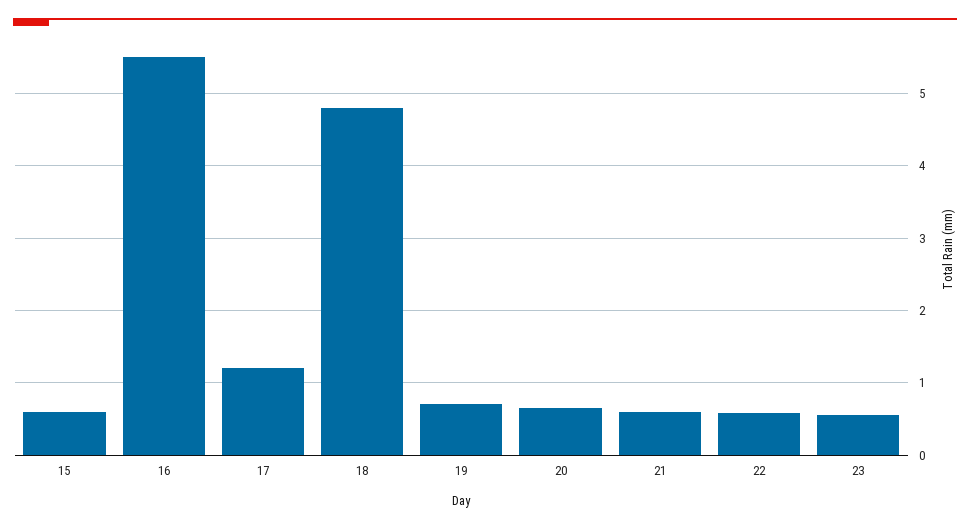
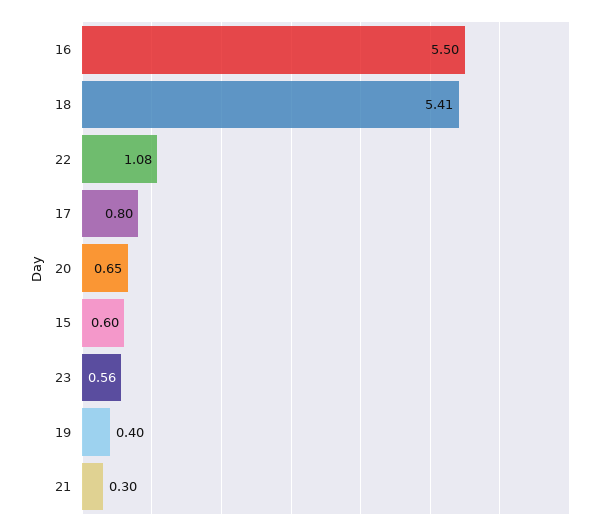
  {
    "15": 0.6,
    "16": 5.5,
-   "17": 1.2,
+   "17": 0.8,
-   "18": 4.8,
+   "18": 5.41,
-   "19": 0.7,
+   "19": 0.4,
    "20": 0.65,
-   "21": 0.6,
+   "21": 0.3,
-   "22": 0.6,
+   "22": 1.08,
    "23": 0.56
  }

